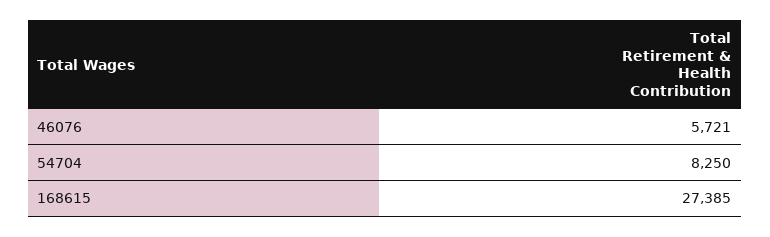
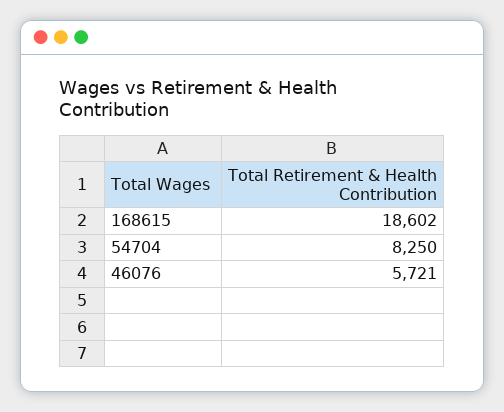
  {
    "46076": 5721,
    "54704": 8250,
-   "168615": 27385
+   "168615": 18602
  }

